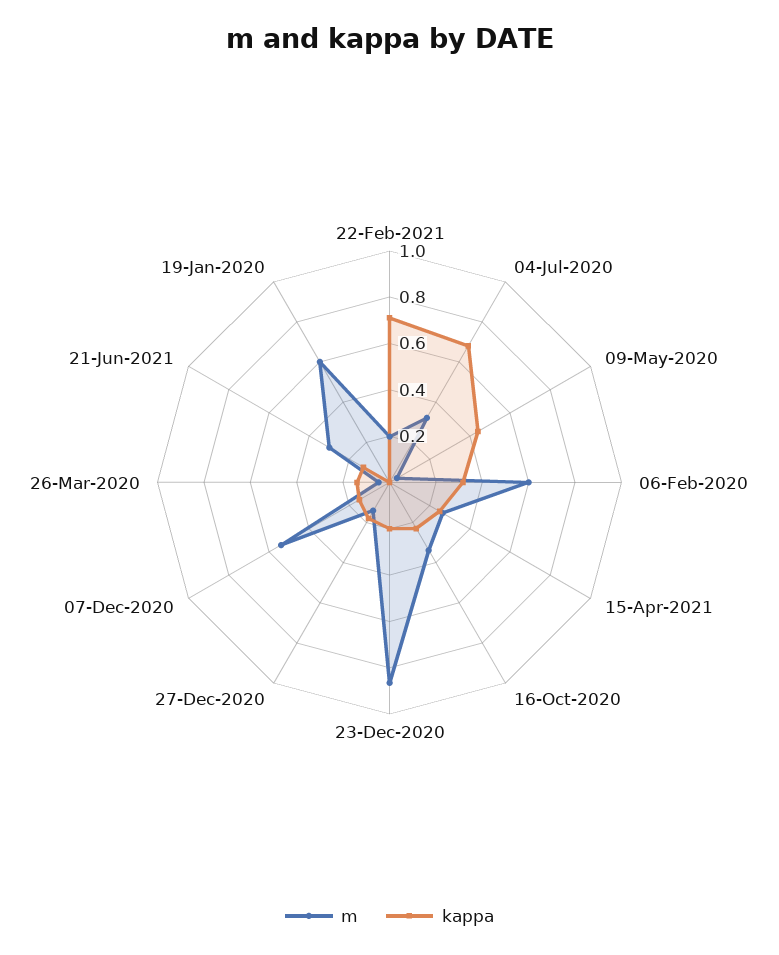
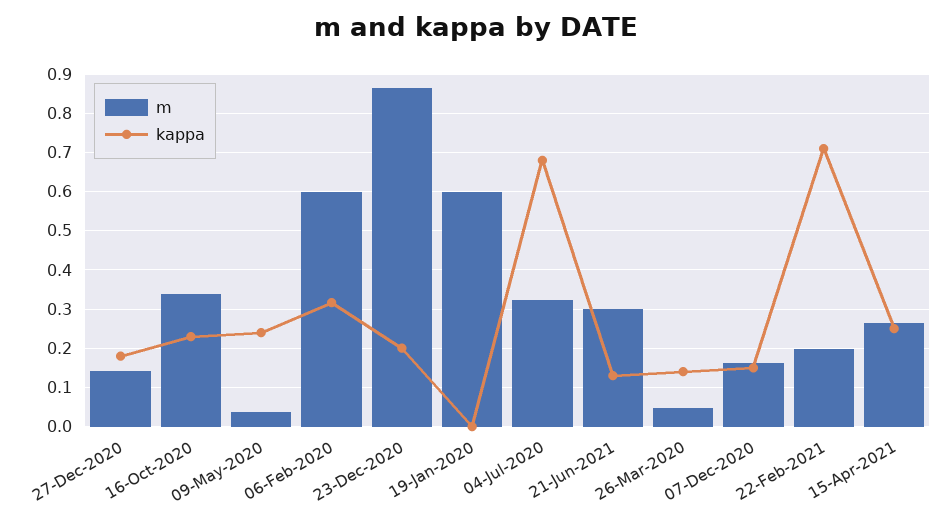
  {
    "m": {
      "22-Feb-2021": 0.2,
      "04-Jul-2020": 0.32,
      "09-May-2020": 0.04,
      "06-Feb-2020": 0.6,
      "15-Apr-2021": 0.26,
      "16-Oct-2020": 0.34,
      "23-Dec-2020": 0.86,
      "27-Dec-2020": 0.14,
-     "07-Dec-2020": 0.55,
+     "07-Dec-2020": 0.16,
      "26-Mar-2020": 0.04,
      "21-Jun-2021": 0.3,
      "19-Jan-2020": 0.6
    },
    "kappa": {
      "22-Feb-2021": 0.72,
      "04-Jul-2020": 0.68,
-     "09-May-2020": 0.45,
+     "09-May-2020": 0.24,
      "06-Feb-2020": 0.32,
      "15-Apr-2021": 0.26,
      "16-Oct-2020": 0.24,
      "23-Dec-2020": 0.2,
      "27-Dec-2020": 0.18,
      "07-Dec-2020": 0.16,
      "26-Mar-2020": 0.14,
      "21-Jun-2021": 0.14,
      "19-Jan-2020": 0
    }
  }

